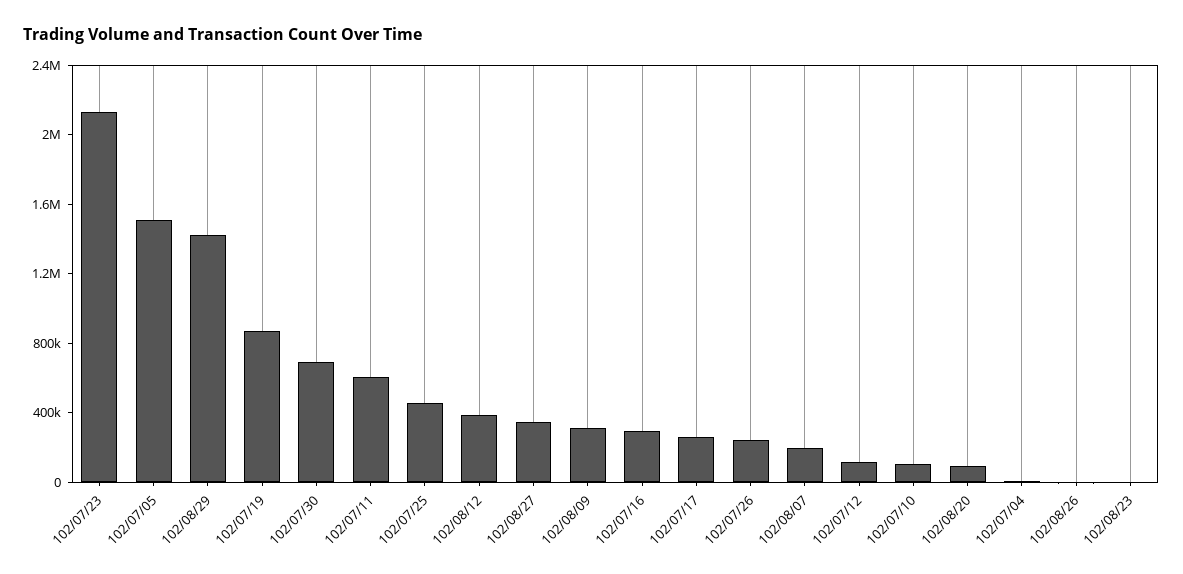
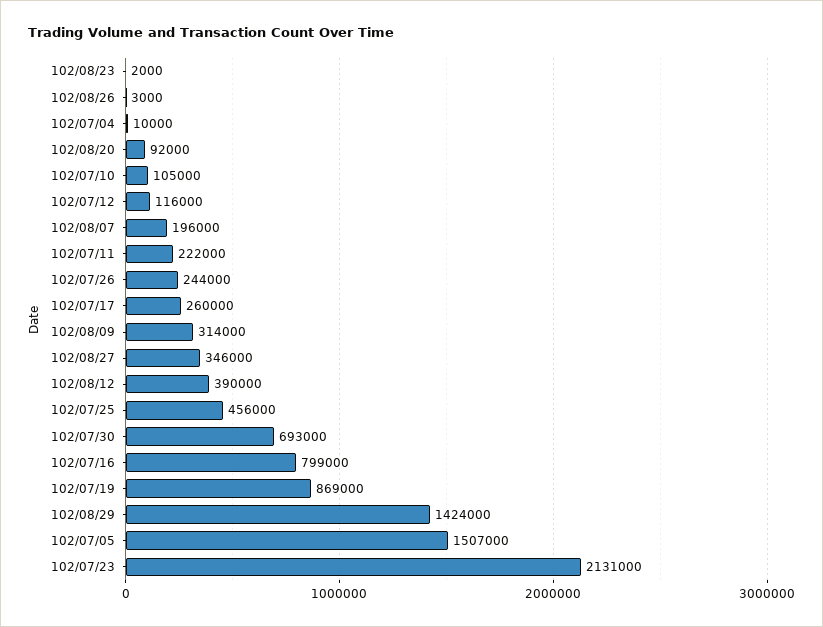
  {
    "102/07/23": 2131000,
    "102/07/05": 1507000,
    "102/08/29": 1424000,
    "102/07/19": 869000,
    "102/07/30": 693000,
-   "102/07/11": 600000,
+   "102/07/11": 222000,
    "102/07/25": 456000,
    "102/08/12": 390000,
    "102/08/27": 346000,
    "102/08/09": 314000,
-   "102/07/16": 300000,
+   "102/07/16": 799000,
    "102/07/17": 260000,
    "102/07/26": 244000,
    "102/08/07": 196000,
    "102/07/12": 116000,
    "102/07/10": 105000,
    "102/08/20": 92000,
    "102/07/04": 10000,
    "102/08/26": 3000,
    "102/08/23": 2000
  }

